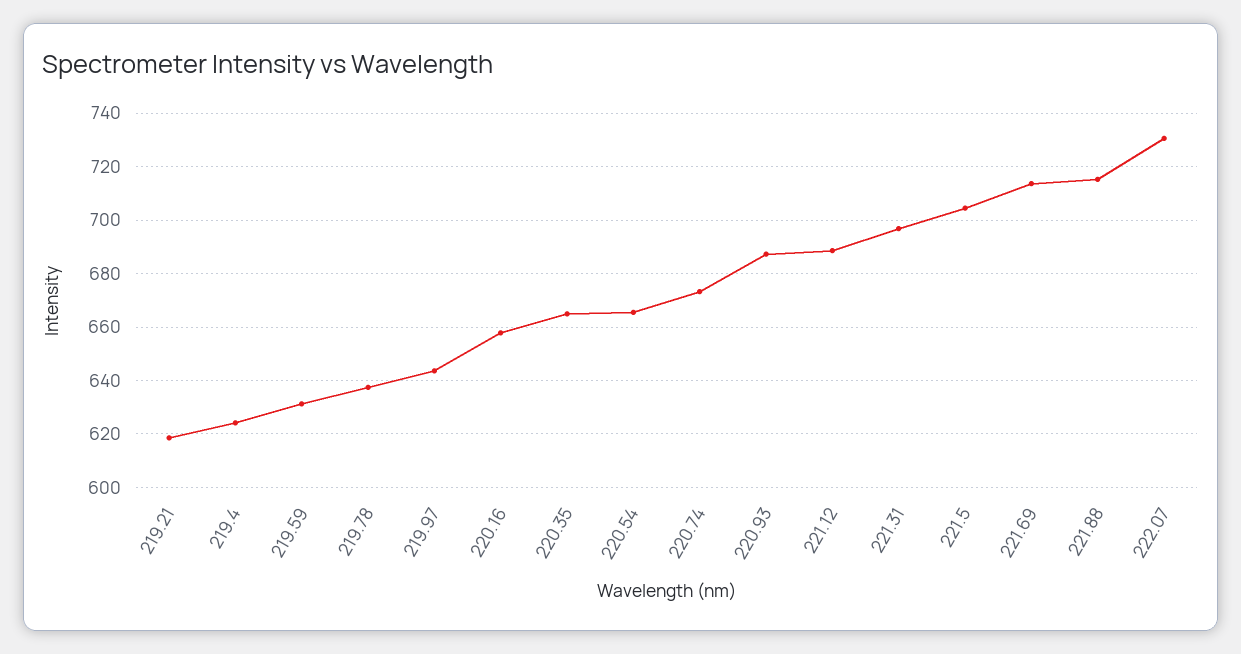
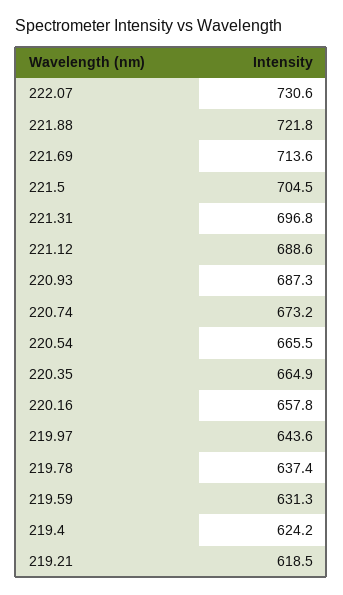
  {
    "219.21": 618.5,
    "219.4": 624.2,
    "219.59": 631.3,
    "219.78": 637.4,
    "219.97": 643.6,
    "220.16": 657.8,
    "220.35": 664.9,
    "220.54": 665.5,
    "220.74": 673.2,
    "220.93": 687.3,
    "221.12": 688.6,
    "221.31": 696.8,
    "221.5": 704.5,
    "221.69": 713.6,
-   "221.88": 715,
+   "221.88": 721.8,
    "222.07": 730.6
  }

